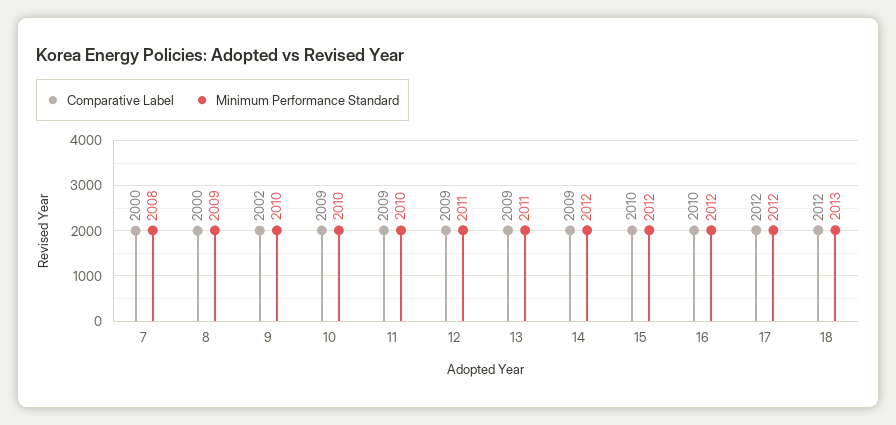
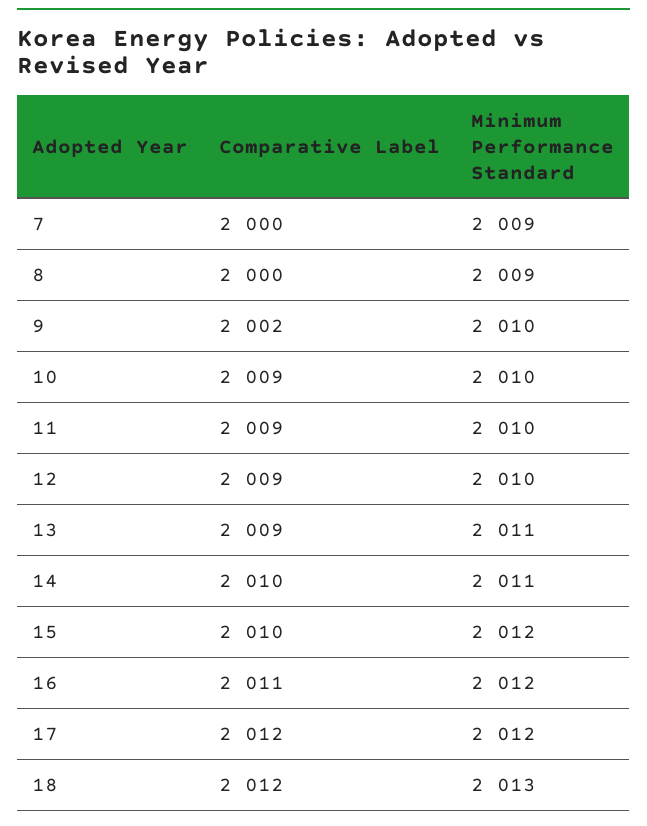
  {
    "Comparative Label": {
      "7": 2000,
      "8": 2000,
      "9": 2002,
      "10": 2009,
      "11": 2009,
      "12": 2009,
      "13": 2009,
-     "14": 2009,
+     "14": 2010,
      "15": 2010,
-     "16": 2010,
+     "16": 2011,
      "17": 2012,
      "18": 2012
    },
    "Minimum Performance Standard": {
-     "7": 2008,
+     "7": 2009,
      "8": 2009,
      "9": 2010,
      "10": 2010,
      "11": 2010,
-     "12": 2011,
+     "12": 2010,
      "13": 2011,
-     "14": 2012,
+     "14": 2011,
      "15": 2012,
      "16": 2012,
      "17": 2012,
      "18": 2013
    }
  }

